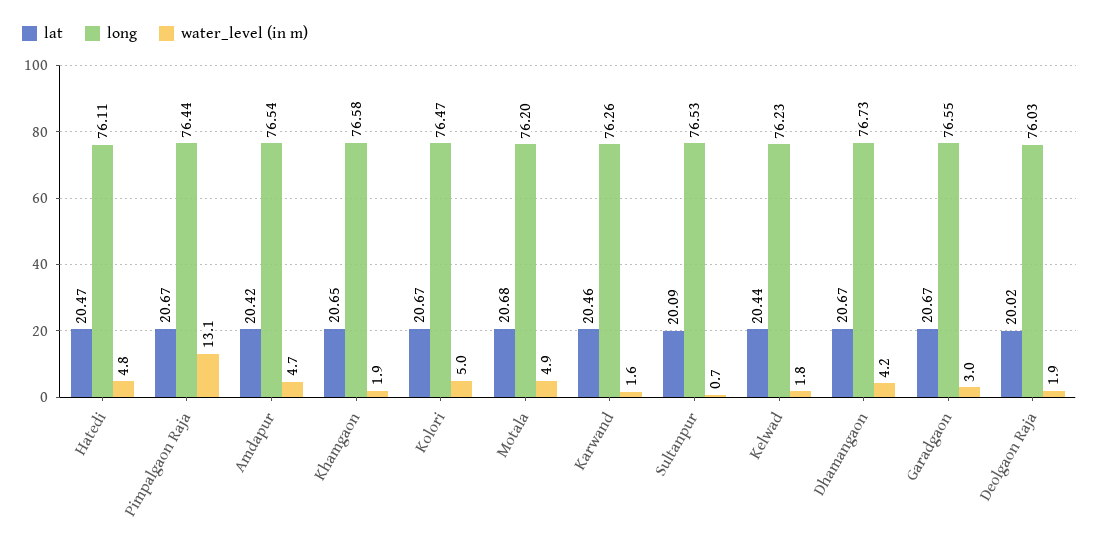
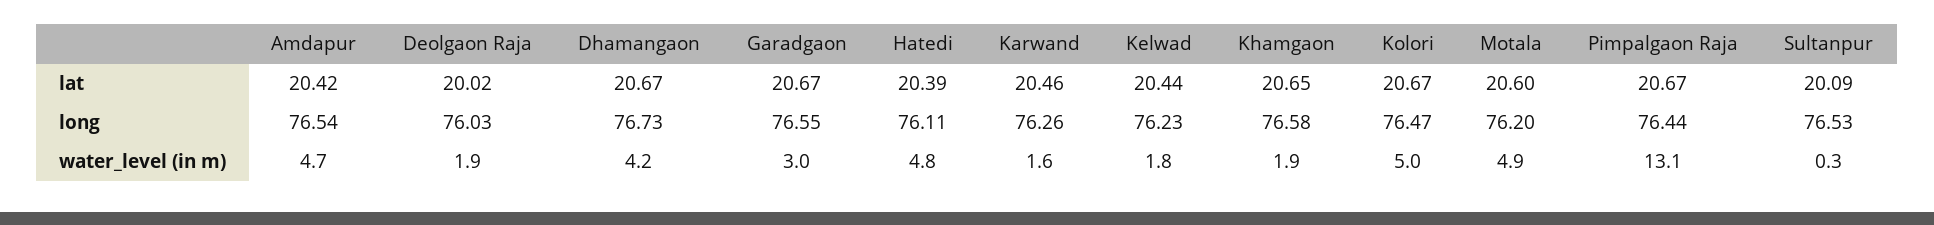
  {
    "lat": {
-     "Hatedi": 20.47,
+     "Hatedi": 20.39,
      "Pimpalgaon Raja": 20.67,
      "Amdapur": 20.42,
      "Khamgaon": 20.65,
      "Kolori": 20.67,
-     "Motala": 20.68,
+     "Motala": 20.6,
      "Karwand": 20.46,
      "Sultanpur": 20.09,
      "Kelwad": 20.44,
      "Dhamangaon": 20.67,
      "Garadgaon": 20.67,
      "Deolgaon Raja": 20.02
    },
    "long": {
      "Hatedi": 76.11,
      "Pimpalgaon Raja": 76.44,
      "Amdapur": 76.54,
      "Khamgaon": 76.58,
      "Kolori": 76.47,
      "Motala": 76.2,
      "Karwand": 76.26,
      "Sultanpur": 76.53,
      "Kelwad": 76.23,
      "Dhamangaon": 76.73,
      "Garadgaon": 76.55,
      "Deolgaon Raja": 76.03
    },
    "water_level (in m)": {
      "Hatedi": 4.8,
      "Pimpalgaon Raja": 13.1,
      "Amdapur": 4.7,
      "Khamgaon": 1.9,
      "Kolori": 5,
      "Motala": 4.9,
      "Karwand": 1.6,
-     "Sultanpur": 0.7,
+     "Sultanpur": 0.3,
      "Kelwad": 1.8,
      "Dhamangaon": 4.2,
      "Garadgaon": 3,
      "Deolgaon Raja": 1.9
    }
  }

